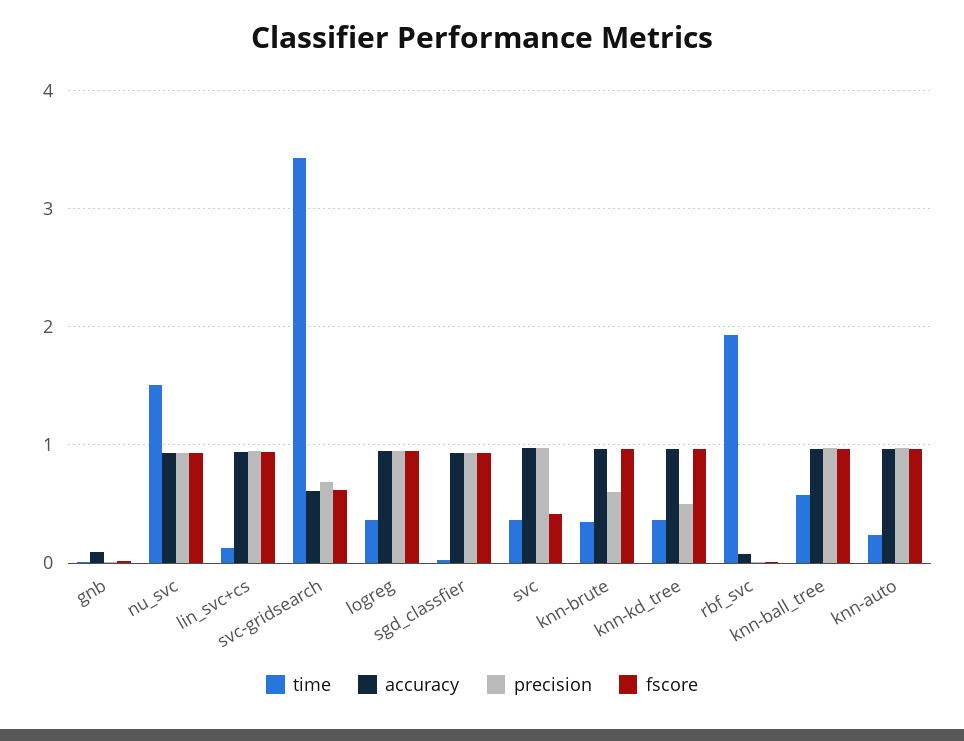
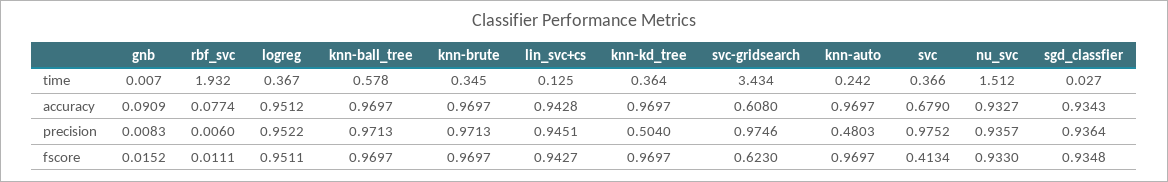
  {
    "time": {
      "gnb": 0.007,
      "nu_svc": 1.512,
      "lin_svc+cs": 0.125,
      "svc-gridsearch": 3.434,
      "logreg": 0.367,
      "sgd_classfier": 0.027,
      "svc": 0.366,
      "knn-brute": 0.345,
      "knn-kd_tree": 0.364,
      "rbf_svc": 1.932,
      "knn-ball_tree": 0.578,
      "knn-auto": 0.242
    },
    "accuracy": {
      "gnb": 0.0909,
      "nu_svc": 0.9327,
      "lin_svc+cs": 0.9428,
      "svc-gridsearch": 0.608,
      "logreg": 0.9512,
      "sgd_classfier": 0.9343,
-     "svc": 1,
+     "svc": 0.679,
      "knn-brute": 0.9697,
      "knn-kd_tree": 0.9697,
      "rbf_svc": 0.0774,
      "knn-ball_tree": 0.9697,
      "knn-auto": 0.9697
    },
    "precision": {
      "gnb": 0.0083,
      "nu_svc": 0.9357,
      "lin_svc+cs": 0.9451,
-     "svc-gridsearch": 0.7,
+     "svc-gridsearch": 0.9746,
      "logreg": 0.9522,
      "sgd_classfier": 0.9364,
      "svc": 0.9752,
-     "knn-brute": 0.6,
+     "knn-brute": 0.9713,
      "knn-kd_tree": 0.504,
      "rbf_svc": 0.006,
      "knn-ball_tree": 0.9713,
-     "knn-auto": 1
+     "knn-auto": 0.4803
    },
    "fscore": {
      "gnb": 0.0152,
      "nu_svc": 0.933,
      "lin_svc+cs": 0.9427,
      "svc-gridsearch": 0.623,
      "logreg": 0.9511,
      "sgd_classfier": 0.9348,
      "svc": 0.4134,
      "knn-brute": 0.9697,
      "knn-kd_tree": 0.9697,
      "rbf_svc": 0.0111,
      "knn-ball_tree": 0.9697,
      "knn-auto": 0.9697
    }
  }

